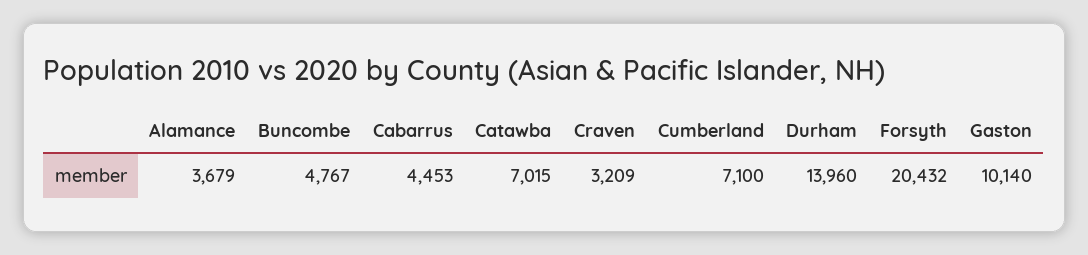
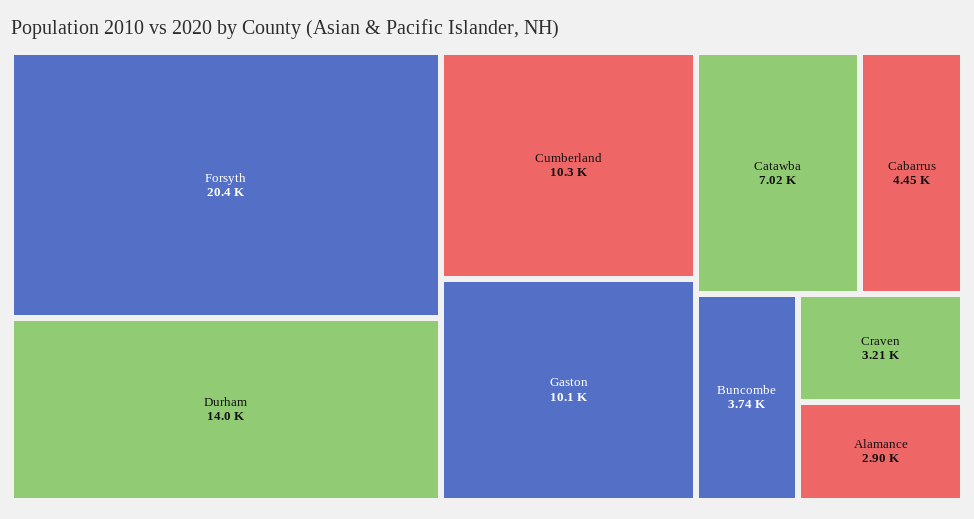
  {
-   "Alamance": 3679,
+   "Alamance": 2900,
-   "Buncombe": 4767,
+   "Buncombe": 3740,
    "Cabarrus": 4453,
    "Catawba": 7015,
    "Craven": 3209,
-   "Cumberland": 7100,
+   "Cumberland": 10300,
    "Durham": 13960,
    "Forsyth": 20432,
    "Gaston": 10140
  }

